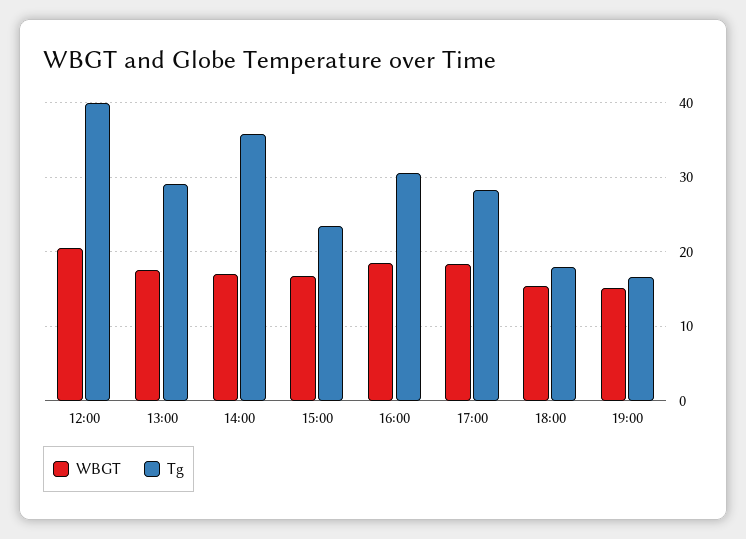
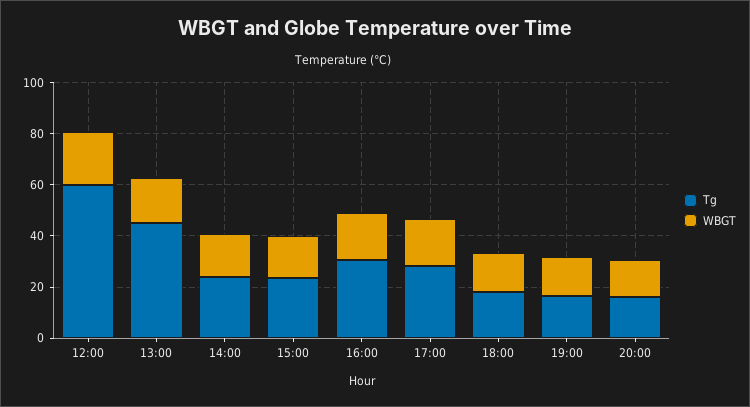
  {
    "WBGT": {
      "12:00": 21,
      "13:00": 18,
      "14:00": 17,
      "15:00": 17,
      "16:00": 19,
      "17:00": 18,
      "18:00": 15,
-     "19:00": 15
+     "19:00": 15,
+     "20:00": 15
    },
    "Tg": {
-     "12:00": 40,
+     "12:00": 60,
-     "13:00": 29,
+     "13:00": 45,
-     "14:00": 36,
+     "14:00": 25,
      "15:00": 23,
      "16:00": 31,
      "17:00": 28,
      "18:00": 18,
-     "19:00": 17
+     "19:00": 17,
+     "20:00": 15
    }
  }

